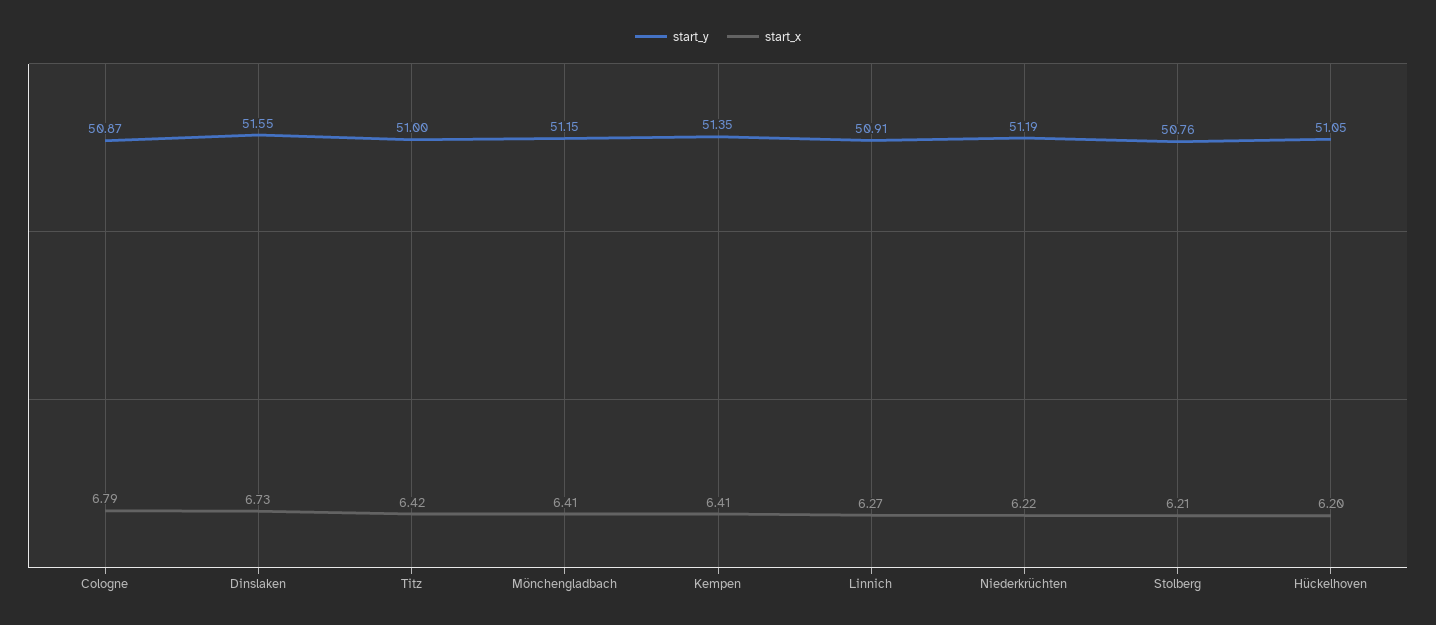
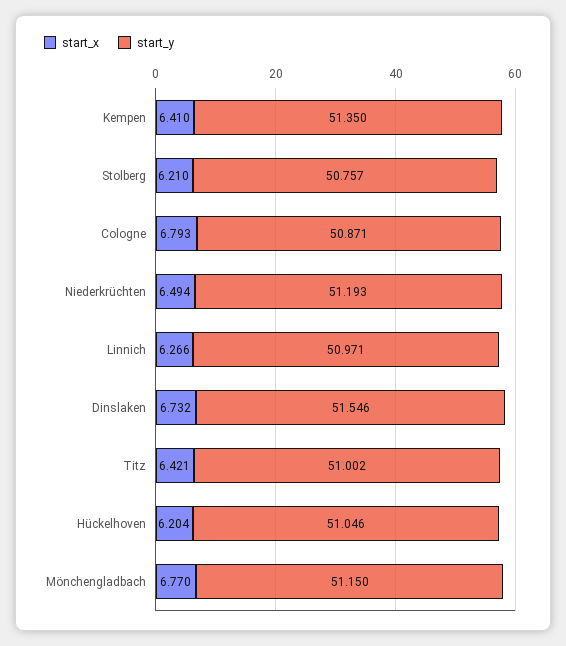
  {
    "start_y": {
      "Cologne": 50.871,
      "Dinslaken": 51.546,
      "Titz": 51.002,
      "Mönchengladbach": 51.15,
      "Kempen": 51.35,
-     "Linnich": 50.91,
+     "Linnich": 50.971,
      "Niederkrüchten": 51.193,
      "Stolberg": 50.757,
      "Hückelhoven": 51.046
    },
    "start_x": {
      "Cologne": 6.793,
      "Dinslaken": 6.732,
      "Titz": 6.421,
-     "Mönchengladbach": 6.41,
+     "Mönchengladbach": 6.77,
      "Kempen": 6.41,
      "Linnich": 6.266,
-     "Niederkrüchten": 6.22,
+     "Niederkrüchten": 6.494,
      "Stolberg": 6.21,
      "Hückelhoven": 6.204
    }
  }

